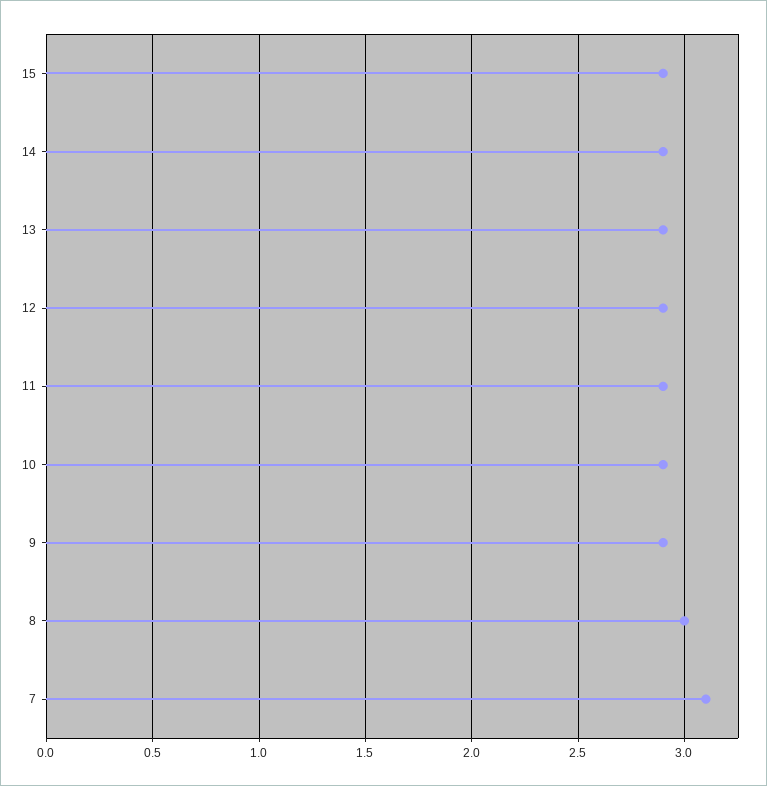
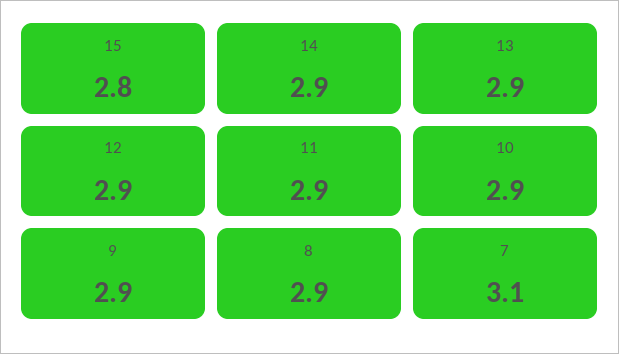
  {
-   "15": 2.9,
+   "15": 2.8,
    "14": 2.9,
    "13": 2.9,
    "12": 2.9,
    "11": 2.9,
    "10": 2.9,
    "9": 2.9,
-   "8": 3,
+   "8": 2.9,
    "7": 3.1
  }

